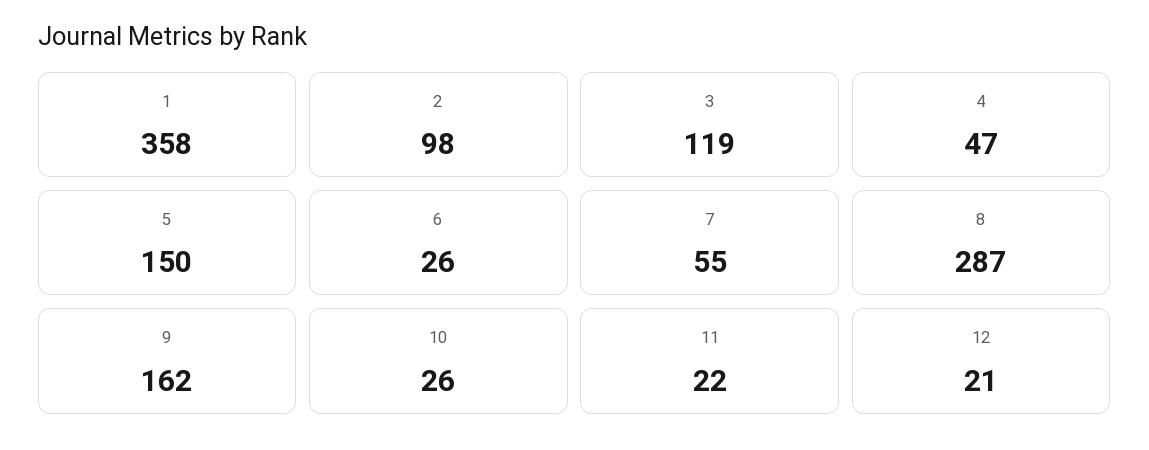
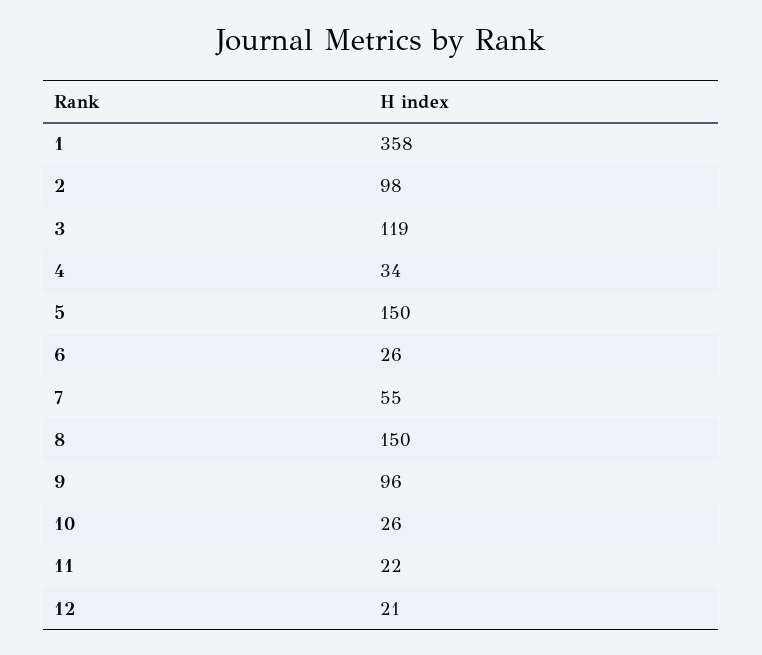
  {
    "1": 358,
    "2": 98,
    "3": 119,
-   "4": 47,
+   "4": 34,
    "5": 150,
    "6": 26,
    "7": 55,
-   "8": 287,
+   "8": 150,
-   "9": 162,
+   "9": 96,
    "10": 26,
    "11": 22,
    "12": 21
  }

